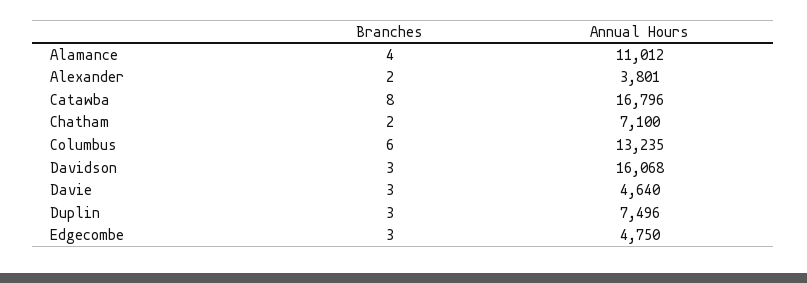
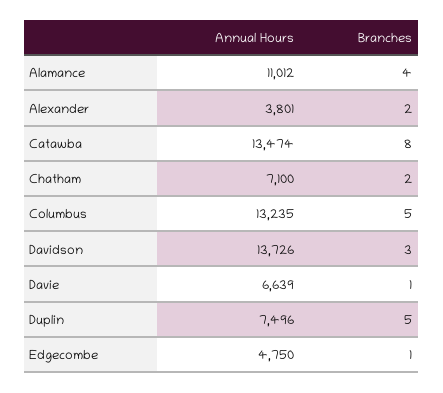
  {
    "Branches": {
      "Alamance": 4,
      "Alexander": 2,
      "Catawba": 8,
      "Chatham": 2,
-     "Columbus": 6,
+     "Columbus": 5,
      "Davidson": 3,
-     "Davie": 3,
+     "Davie": 1,
-     "Duplin": 3,
+     "Duplin": 5,
-     "Edgecombe": 3
+     "Edgecombe": 1
    },
    "Annual Hours": {
      "Alamance": 11012,
      "Alexander": 3801,
-     "Catawba": 16796,
+     "Catawba": 13474,
      "Chatham": 7100,
      "Columbus": 13235,
-     "Davidson": 16068,
+     "Davidson": 13726,
-     "Davie": 4640,
+     "Davie": 6639,
      "Duplin": 7496,
      "Edgecombe": 4750
    }
  }

